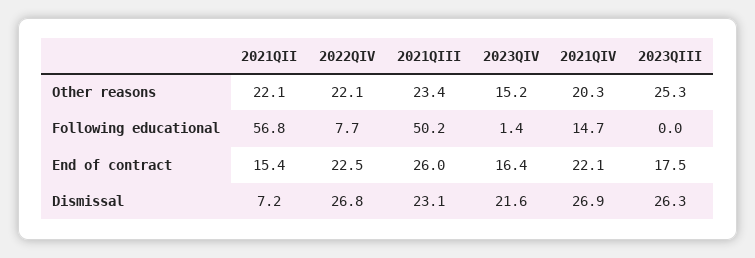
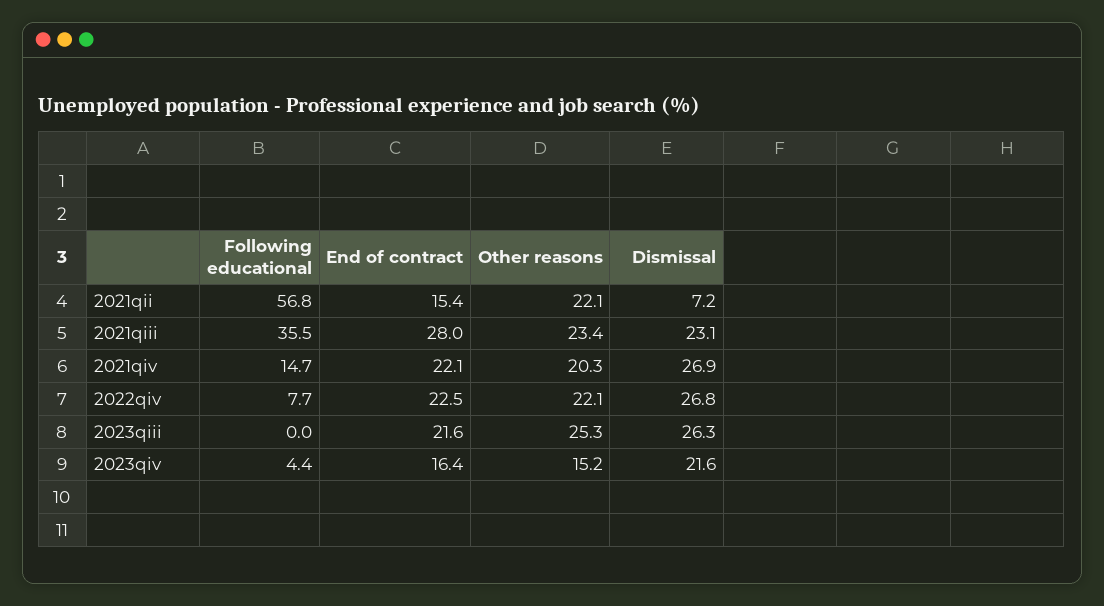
  {
    "2021QII": {
      "Other reasons": 22.1,
      "Following educational": 56.8,
      "End of contract": 15.4,
      "Dismissal": 7.2
    },
    "2022QIV": {
      "Other reasons": 22.1,
      "Following educational": 7.7,
      "End of contract": 22.5,
      "Dismissal": 26.8
    },
    "2021QIII": {
      "Other reasons": 23.4,
-     "Following educational": 50.2,
+     "Following educational": 35.5,
-     "End of contract": 26,
+     "End of contract": 28,
      "Dismissal": 23.1
    },
    "2023QIV": {
      "Other reasons": 15.2,
-     "Following educational": 1.4,
+     "Following educational": 4.4,
      "End of contract": 16.4,
      "Dismissal": 21.6
    },
    "2021QIV": {
      "Other reasons": 20.3,
      "Following educational": 14.7,
      "End of contract": 22.1,
      "Dismissal": 26.9
    },
    "2023QIII": {
      "Other reasons": 25.3,
      "Following educational": 0,
-     "End of contract": 17.5,
+     "End of contract": 21.6,
      "Dismissal": 26.3
    }
  }

